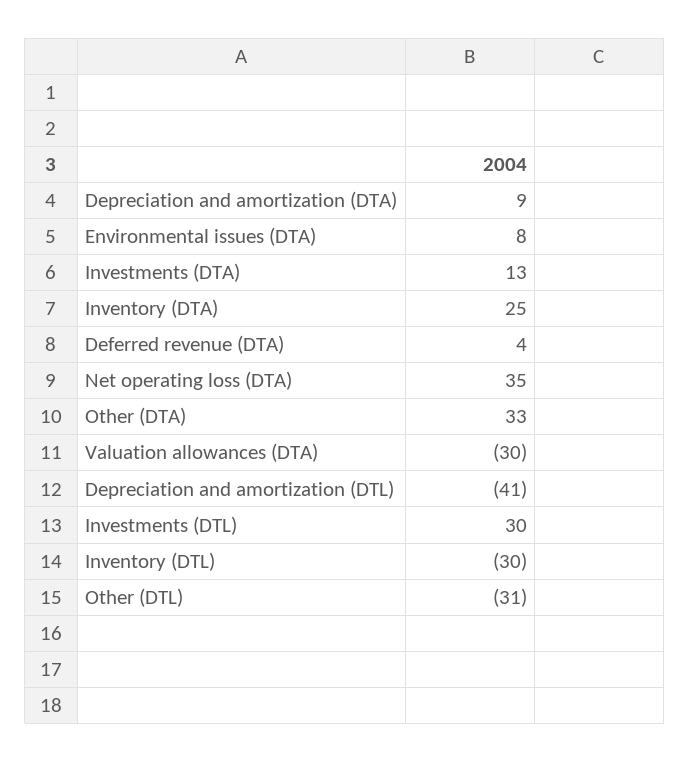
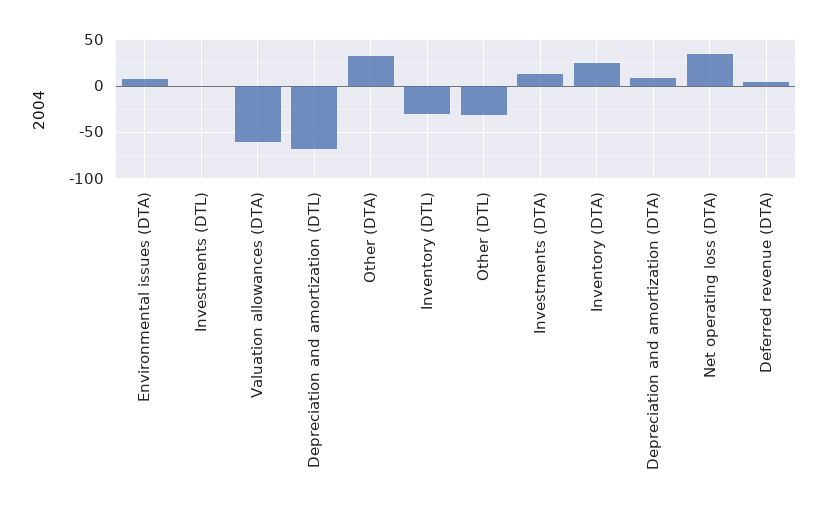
  {
    "Depreciation and amortization (DTA)": 9,
    "Environmental issues (DTA)": 8,
    "Investments (DTA)": 13,
    "Inventory (DTA)": 25,
    "Deferred revenue (DTA)": 4,
    "Net operating loss (DTA)": 35,
    "Other (DTA)": 33,
-   "Valuation allowances (DTA)": -30,
+   "Valuation allowances (DTA)": -60,
-   "Depreciation and amortization (DTL)": -41,
+   "Depreciation and amortization (DTL)": -70,
-   "Investments (DTL)": 30,
+   "Investments (DTL)": 0,
    "Inventory (DTL)": -30,
    "Other (DTL)": -31
  }

